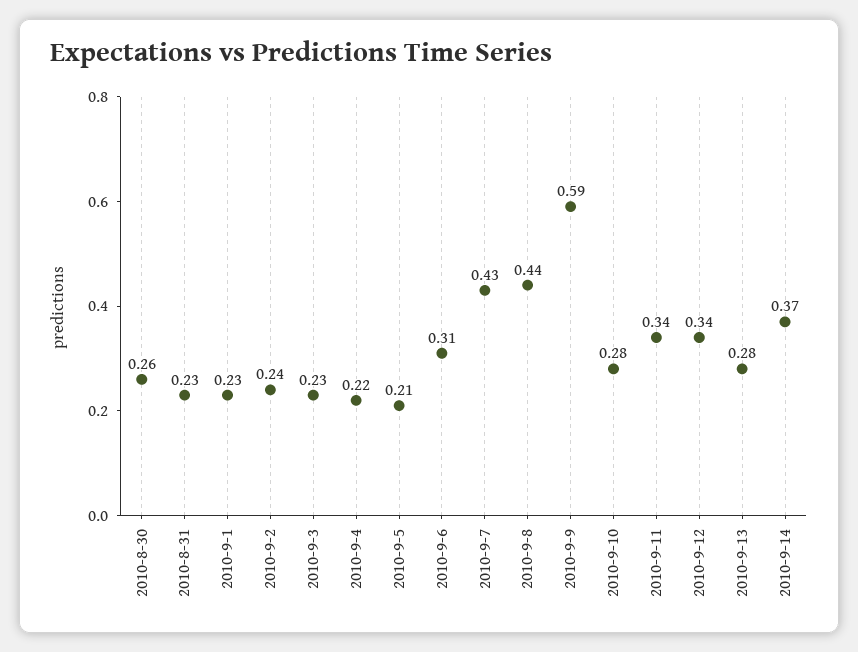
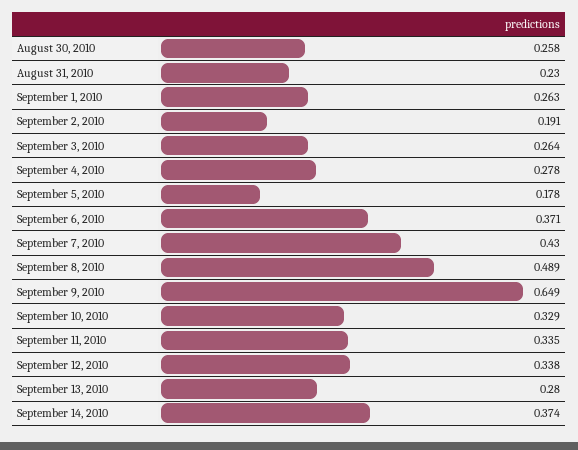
  {
    "2010-8-30": 0.258,
    "2010-8-31": 0.23,
-   "2010-9-1": 0.23,
+   "2010-9-1": 0.263,
-   "2010-9-2": 0.24,
+   "2010-9-2": 0.191,
-   "2010-9-3": 0.23,
+   "2010-9-3": 0.264,
-   "2010-9-4": 0.22,
+   "2010-9-4": 0.278,
-   "2010-9-5": 0.21,
+   "2010-9-5": 0.178,
-   "2010-9-6": 0.31,
+   "2010-9-6": 0.371,
    "2010-9-7": 0.43,
-   "2010-9-8": 0.44,
+   "2010-9-8": 0.489,
-   "2010-9-9": 0.59,
+   "2010-9-9": 0.649,
-   "2010-9-10": 0.28,
+   "2010-9-10": 0.329,
    "2010-9-11": 0.335,
    "2010-9-12": 0.338,
    "2010-9-13": 0.28,
    "2010-9-14": 0.374
  }

